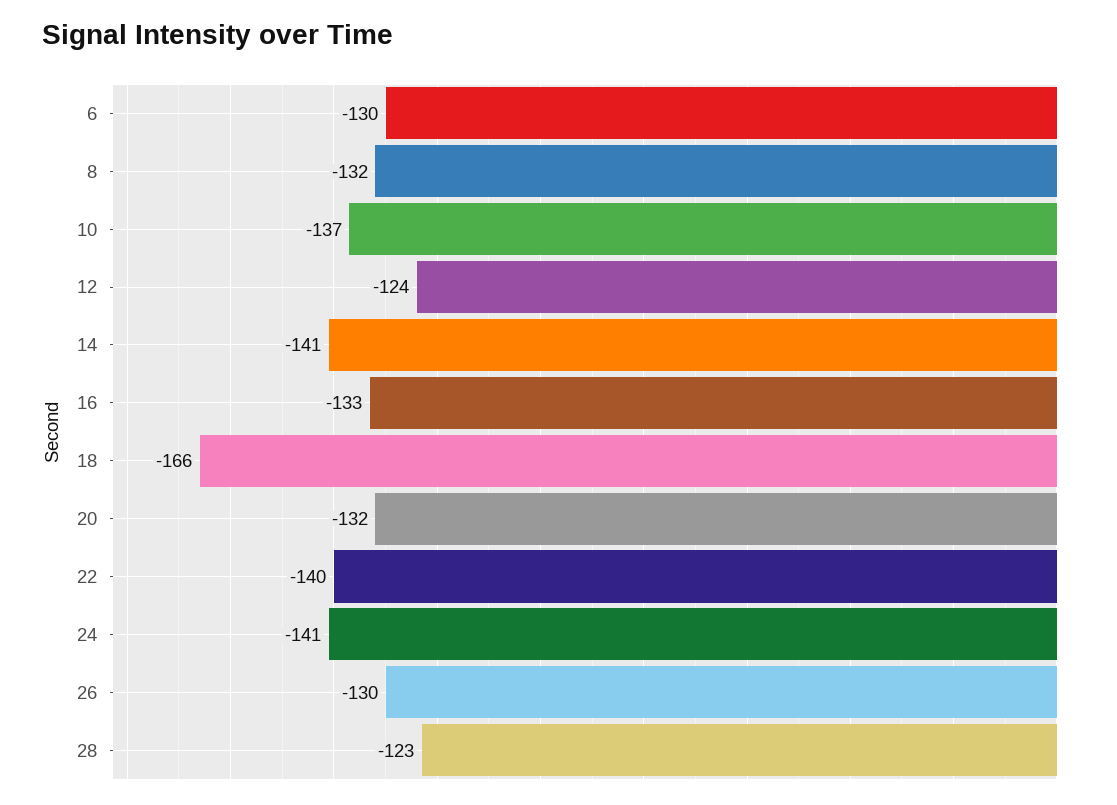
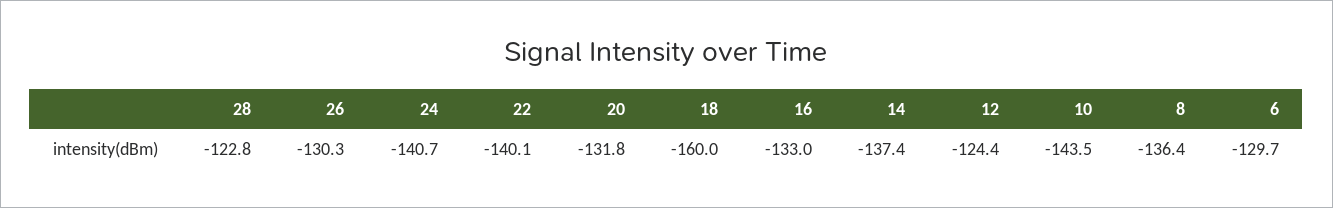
  {
    "6": -129.7,
-   "8": -132,
+   "8": -136.4,
-   "10": -137,
+   "10": -143.5,
    "12": -124.4,
-   "14": -141,
+   "14": -137.4,
    "16": -133,
-   "18": -166,
+   "18": -160,
    "20": -131.8,
    "22": -140.1,
    "24": -140.7,
    "26": -130.3,
    "28": -122.8
  }

